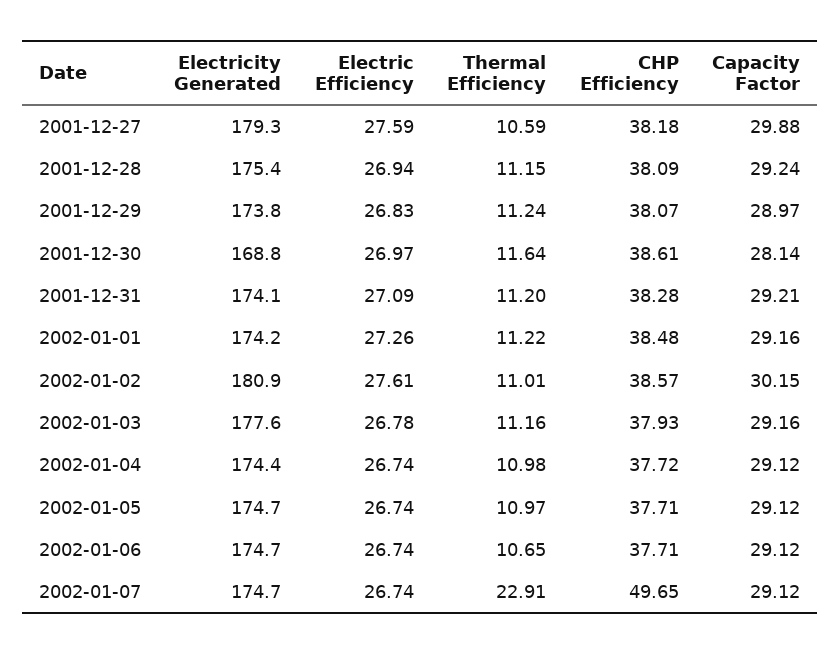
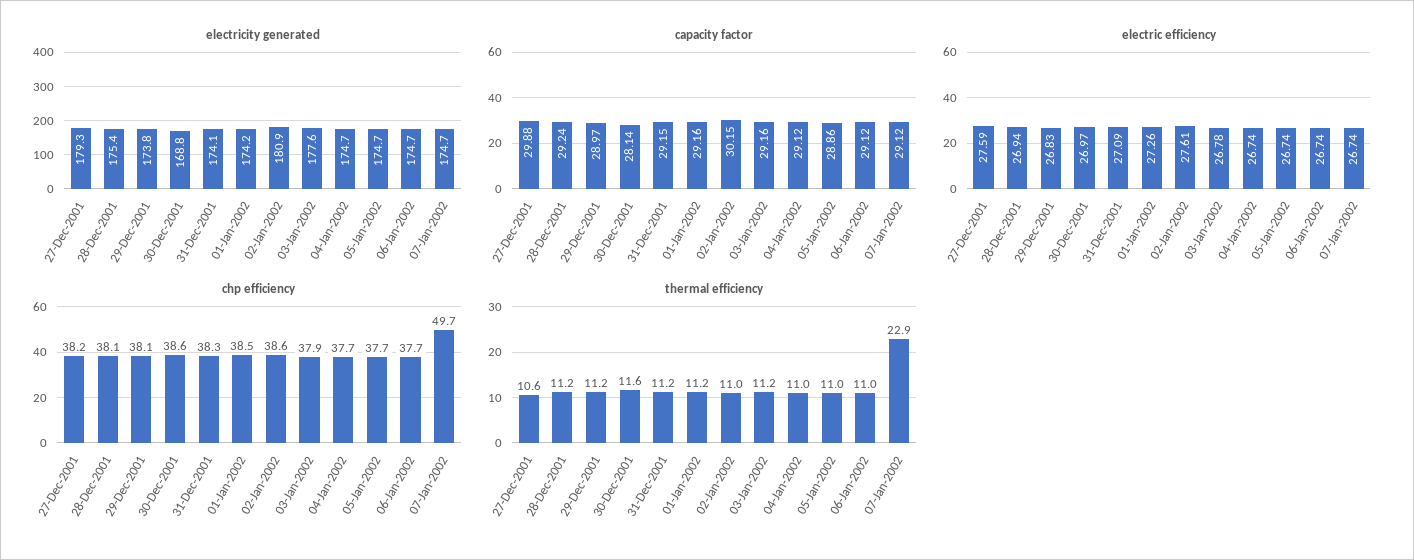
  {
    "Electricity Generated": {
      "2001-12-27": 179.3,
      "2001-12-28": 175.4,
      "2001-12-29": 173.8,
      "2001-12-30": 168.8,
      "2001-12-31": 174.1,
      "2002-01-01": 174.2,
      "2002-01-02": 180.9,
      "2002-01-03": 177.6,
-     "2002-01-04": 174.4,
+     "2002-01-04": 174.7,
      "2002-01-05": 174.7,
      "2002-01-06": 174.7,
      "2002-01-07": 174.7
    },
    "Electric Efficiency": {
      "2001-12-27": 27.59,
      "2001-12-28": 26.94,
      "2001-12-29": 26.83,
      "2001-12-30": 26.97,
      "2001-12-31": 27.09,
      "2002-01-01": 27.26,
      "2002-01-02": 27.61,
      "2002-01-03": 26.78,
      "2002-01-04": 26.74,
      "2002-01-05": 26.74,
      "2002-01-06": 26.74,
      "2002-01-07": 26.74
    },
    "Thermal Efficiency": {
      "2001-12-27": 10.59,
      "2001-12-28": 11.15,
      "2001-12-29": 11.24,
      "2001-12-30": 11.64,
      "2001-12-31": 11.2,
      "2002-01-01": 11.22,
      "2002-01-02": 11.01,
      "2002-01-03": 11.16,
      "2002-01-04": 10.98,
      "2002-01-05": 10.97,
-     "2002-01-06": 10.65,
+     "2002-01-06": 11,
      "2002-01-07": 22.91
    },
    "CHP Efficiency": {
      "2001-12-27": 38.18,
      "2001-12-28": 38.09,
      "2001-12-29": 38.07,
      "2001-12-30": 38.61,
      "2001-12-31": 38.28,
      "2002-01-01": 38.48,
      "2002-01-02": 38.57,
      "2002-01-03": 37.93,
      "2002-01-04": 37.72,
      "2002-01-05": 37.71,
      "2002-01-06": 37.71,
      "2002-01-07": 49.65
    },
    "Capacity Factor": {
      "2001-12-27": 29.88,
      "2001-12-28": 29.24,
      "2001-12-29": 28.97,
      "2001-12-30": 28.14,
-     "2001-12-31": 29.21,
+     "2001-12-31": 29.15,
      "2002-01-01": 29.16,
      "2002-01-02": 30.15,
      "2002-01-03": 29.16,
      "2002-01-04": 29.12,
-     "2002-01-05": 29.12,
+     "2002-01-05": 28.86,
      "2002-01-06": 29.12,
      "2002-01-07": 29.12
    }
  }

